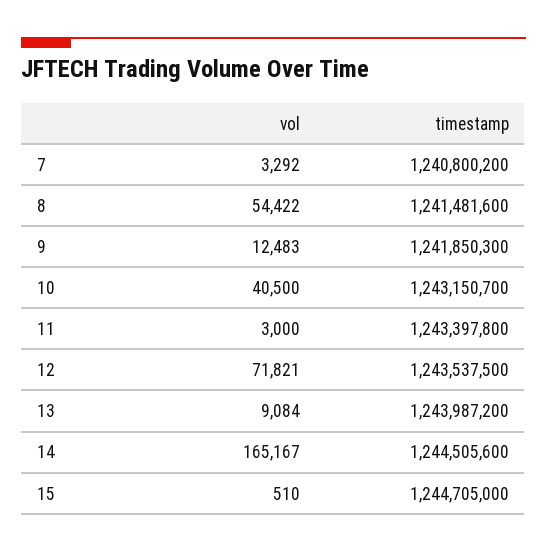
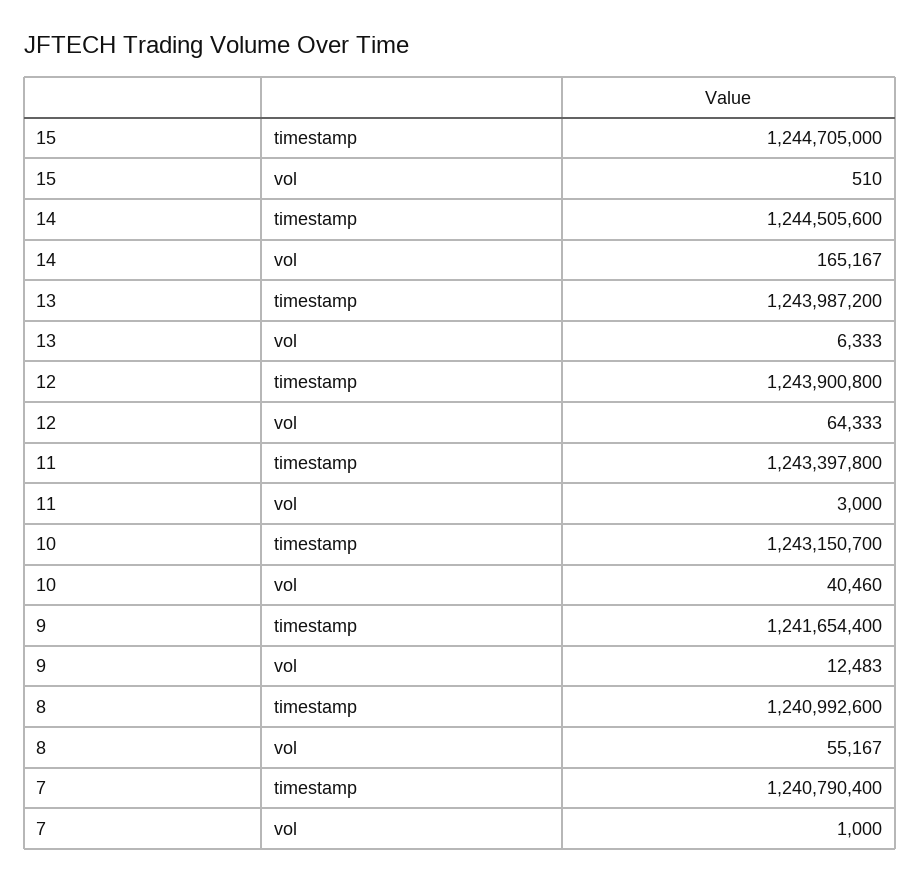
  {
    "vol": {
-     "7": 3292,
+     "7": 1000,
-     "8": 54422,
+     "8": 55167,
      "9": 12483,
-     "10": 40500,
+     "10": 40460,
      "11": 3000,
-     "12": 71821,
+     "12": 64333,
-     "13": 9084,
+     "13": 6333,
      "14": 165167,
      "15": 510
    },
    "timestamp": {
-     "7": 1240800200,
+     "7": 1240790400,
-     "8": 1241481600,
+     "8": 1240992600,
-     "9": 1241850300,
+     "9": 1241654400,
      "10": 1243150700,
      "11": 1243397800,
-     "12": 1243537500,
+     "12": 1243900800,
      "13": 1243987200,
      "14": 1244505600,
      "15": 1244705000
    }
  }

